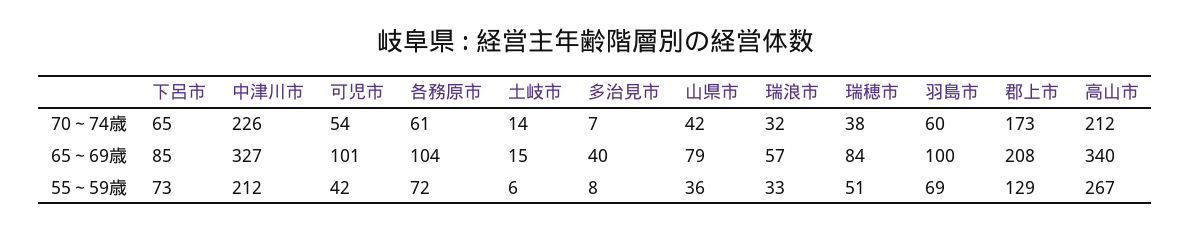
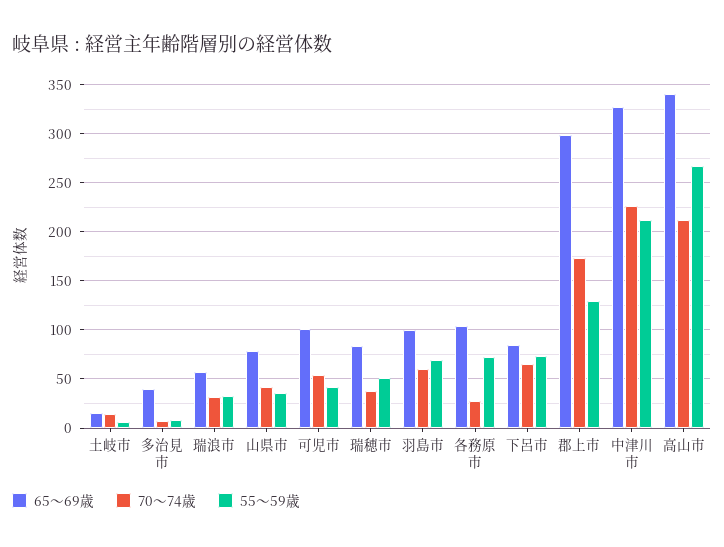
  {
    "70～74歳": {
      "下呂市": 65,
      "中津川市": 226,
      "可児市": 54,
-     "各務原市": 61,
+     "各務原市": 30,
      "土岐市": 14,
      "多治見市": 7,
      "山県市": 42,
      "瑞浪市": 32,
      "瑞穂市": 38,
      "羽島市": 60,
      "郡上市": 173,
      "高山市": 212
    },
    "65～69歳": {
      "下呂市": 85,
      "中津川市": 327,
      "可児市": 101,
      "各務原市": 104,
      "土岐市": 15,
      "多治見市": 40,
      "山県市": 79,
      "瑞浪市": 57,
      "瑞穂市": 84,
      "羽島市": 100,
-     "郡上市": 208,
+     "郡上市": 300,
      "高山市": 340
    },
    "55～59歳": {
      "下呂市": 73,
      "中津川市": 212,
      "可児市": 42,
      "各務原市": 72,
      "土岐市": 6,
      "多治見市": 8,
      "山県市": 36,
      "瑞浪市": 33,
      "瑞穂市": 51,
      "羽島市": 69,
      "郡上市": 129,
      "高山市": 267
    }
  }

